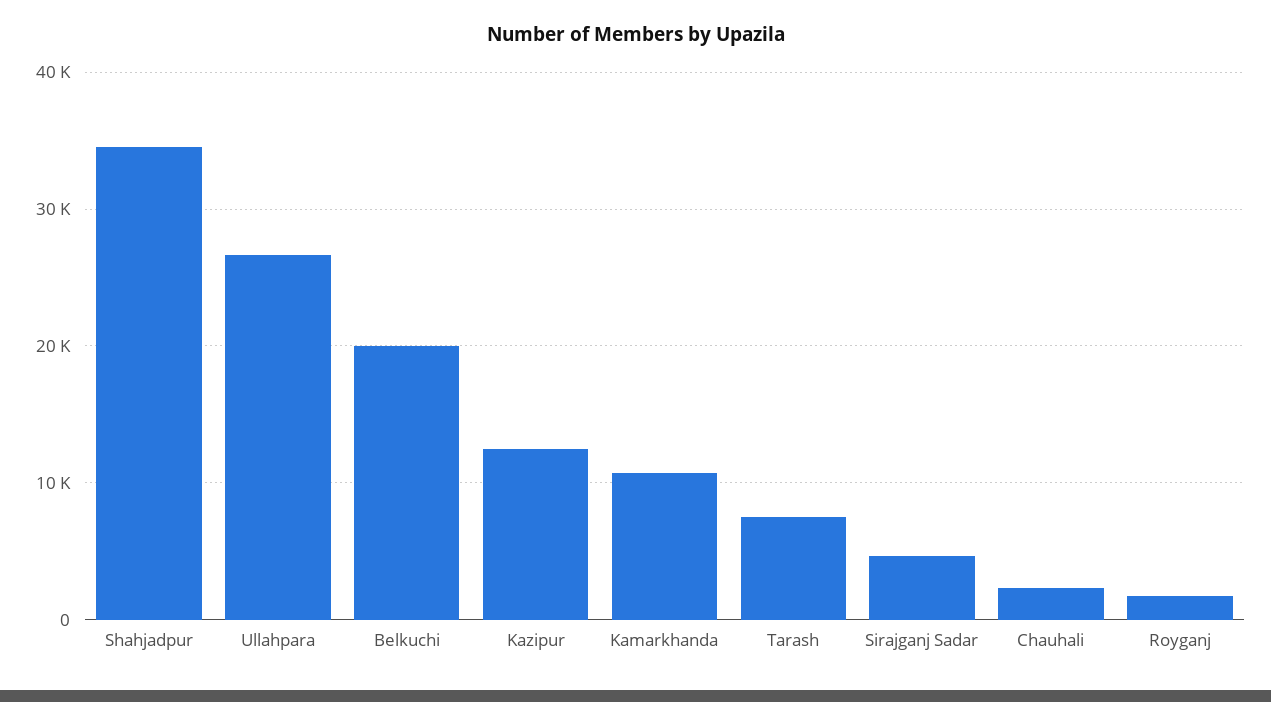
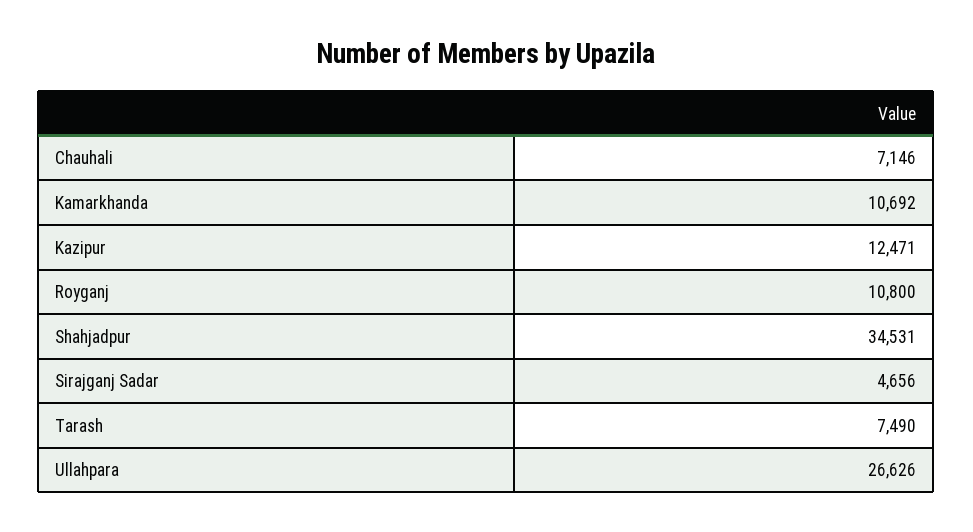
  {
    "Shahjadpur": 34531,
    "Ullahpara": 26626,
-   "Belkuchi": 20000,
    "Kazipur": 12471,
    "Kamarkhanda": 10692,
    "Tarash": 7490,
    "Sirajganj Sadar": 4656,
-   "Chauhali": 2000,
+   "Chauhali": 7146,
-   "Royganj": 2000
+   "Royganj": 10800
  }

